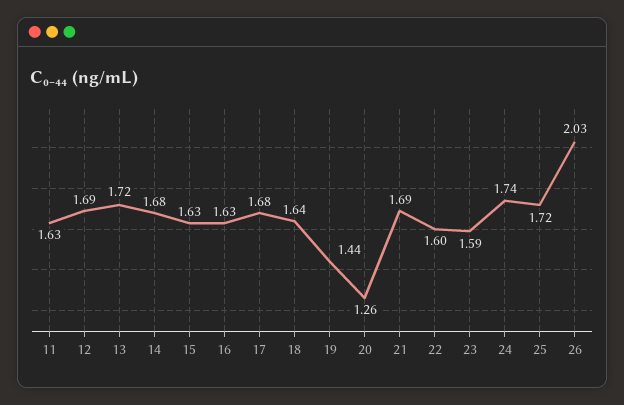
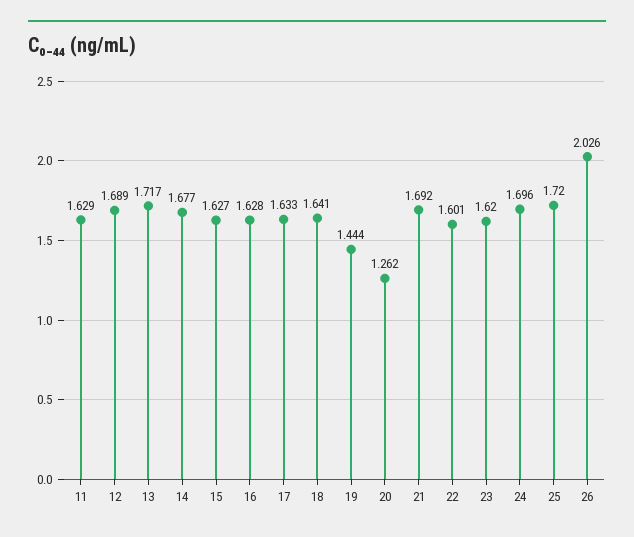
  {
    "11": 1.629,
    "12": 1.689,
    "13": 1.717,
    "14": 1.677,
    "15": 1.627,
    "16": 1.628,
-   "17": 1.68,
+   "17": 1.633,
    "18": 1.641,
    "19": 1.444,
    "20": 1.262,
    "21": 1.692,
    "22": 1.601,
-   "23": 1.59,
+   "23": 1.62,
-   "24": 1.74,
+   "24": 1.696,
    "25": 1.72,
    "26": 2.026
  }

